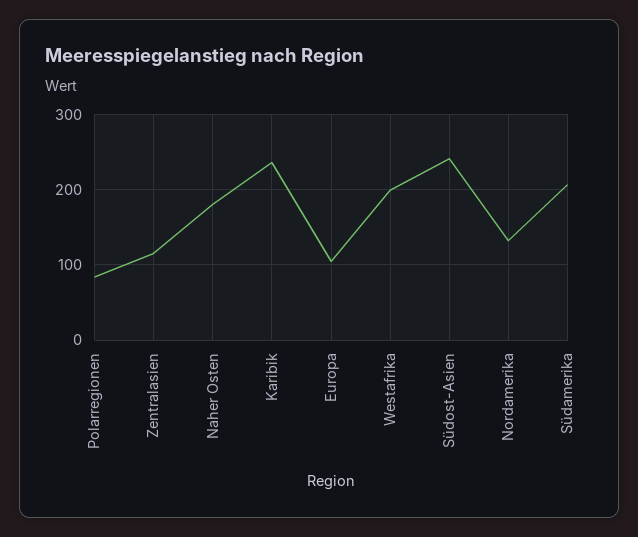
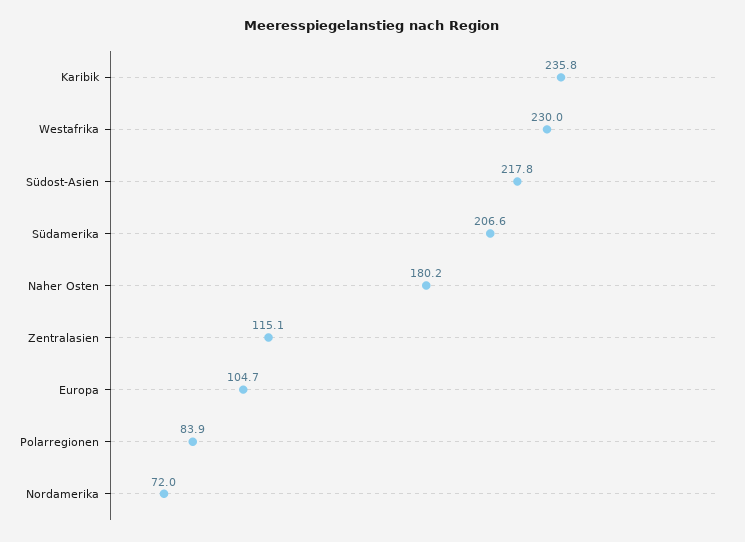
  {
    "Polarregionen": 83.9,
    "Zentralasien": 115.1,
    "Naher Osten": 180.2,
    "Karibik": 235.8,
    "Europa": 104.7,
-   "Westafrika": 200,
+   "Westafrika": 230,
-   "Südost-Asien": 240,
+   "Südost-Asien": 217.8,
-   "Nordamerika": 130,
+   "Nordamerika": 72,
    "Südamerika": 206.6
  }

